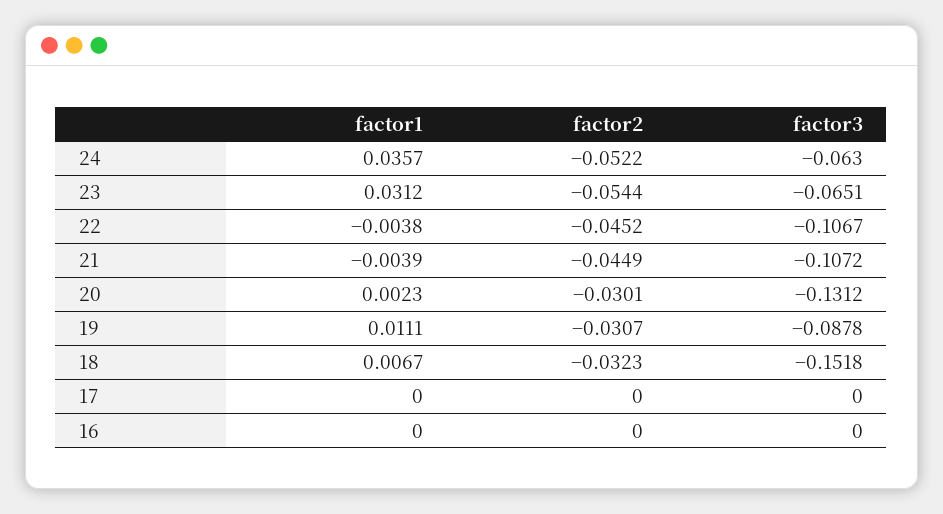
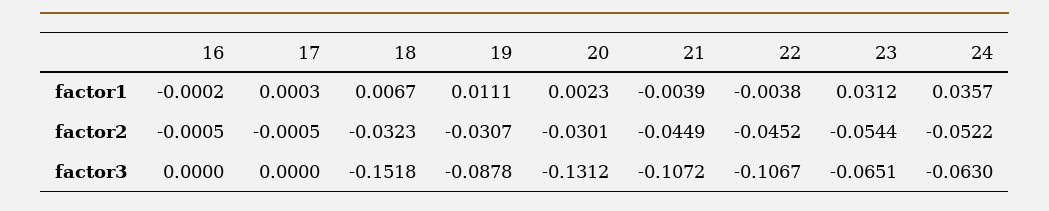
  {
    "factor1": {
      "24": 0.0357,
      "23": 0.0312,
      "22": -0.0038,
      "21": -0.0039,
      "20": 0.0023,
      "19": 0.0111,
      "18": 0.0067,
-     "17": 0,
+     "17": 0.0003,
-     "16": 0
+     "16": -0.0002
    },
    "factor2": {
      "24": -0.0522,
      "23": -0.0544,
      "22": -0.0452,
      "21": -0.0449,
      "20": -0.0301,
      "19": -0.0307,
      "18": -0.0323,
-     "17": 0,
+     "17": -0.0005,
-     "16": 0
+     "16": -0.0005
    },
    "factor3": {
      "24": -0.063,
      "23": -0.0651,
      "22": -0.1067,
      "21": -0.1072,
      "20": -0.1312,
      "19": -0.0878,
      "18": -0.1518,
      "17": 0,
      "16": 0
    }
  }

